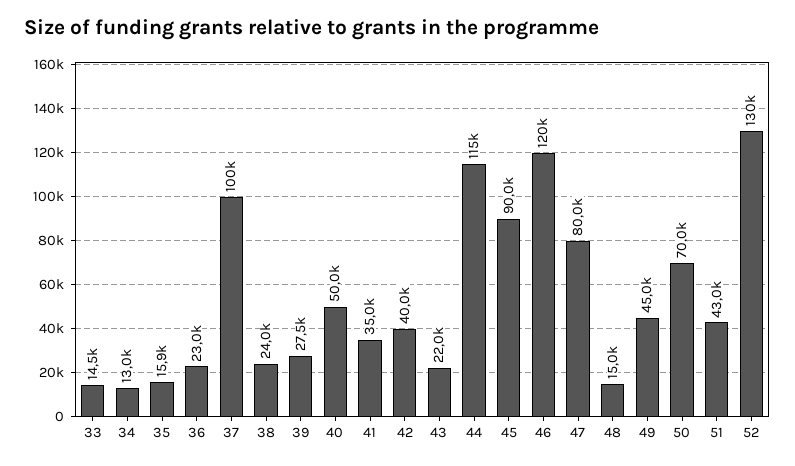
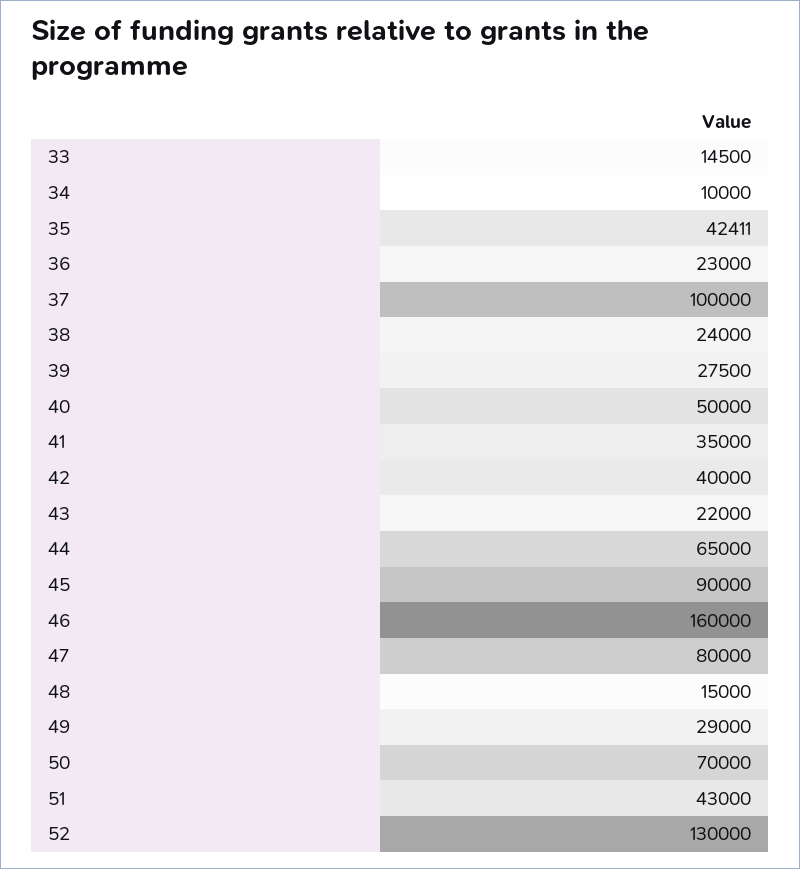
  {
    "33": 14500,
-   "34": 13000,
+   "34": 10000,
-   "35": 15900,
+   "35": 42411,
    "36": 23000,
    "37": 100000,
    "38": 24000,
    "39": 27500,
    "40": 50000,
    "41": 35000,
    "42": 40000,
    "43": 22000,
-   "44": 115000,
+   "44": 65000,
    "45": 90000,
-   "46": 120000,
+   "46": 160000,
    "47": 80000,
    "48": 15000,
-   "49": 45000,
+   "49": 29000,
    "50": 70000,
    "51": 43000,
    "52": 130000
  }

